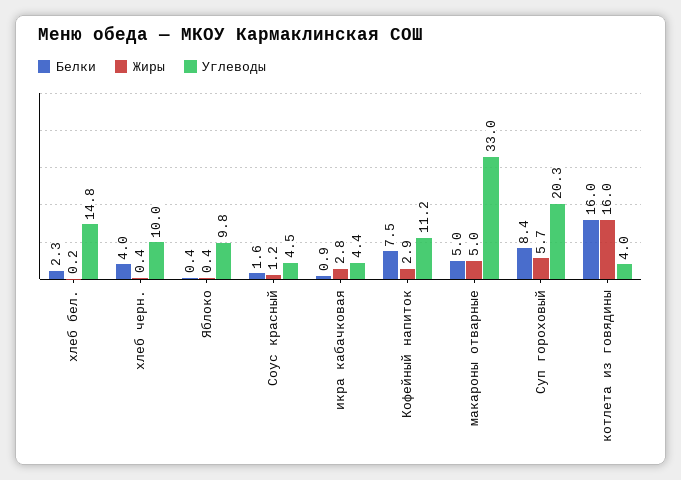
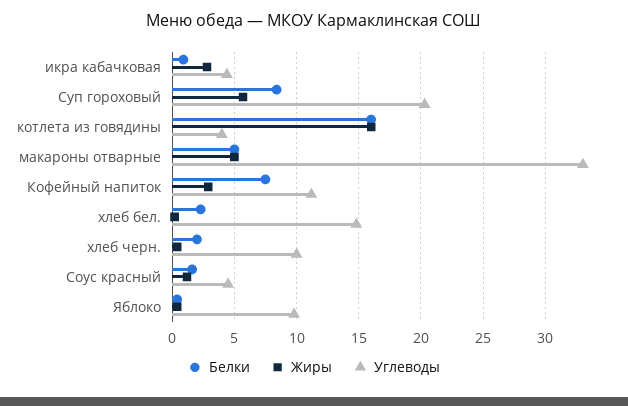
  {
    "Белки": {
      "хлеб бел.": 2.3,
-     "хлеб черн.": 4,
+     "хлеб черн.": 2,
      "Яблоко": 0.4,
      "Соус красный": 1.6,
      "икра кабачковая": 0.9,
      "Кофейный напиток": 7.5,
      "макароны отварные": 5,
      "Суп гороховый": 8.4,
      "котлета из говядины": 16
    },
    "Жиры": {
      "хлеб бел.": 0.2,
      "хлеб черн.": 0.4,
      "Яблоко": 0.4,
      "Соус красный": 1.2,
      "икра кабачковая": 2.8,
      "Кофейный напиток": 2.9,
      "макароны отварные": 5,
      "Суп гороховый": 5.7,
      "котлета из говядины": 16
    },
    "Углеводы": {
      "хлеб бел.": 14.8,
      "хлеб черн.": 10,
      "Яблоко": 9.8,
      "Соус красный": 4.5,
      "икра кабачковая": 4.4,
      "Кофейный напиток": 11.2,
      "макароны отварные": 33,
      "Суп гороховый": 20.3,
      "котлета из говядины": 4
    }
  }

